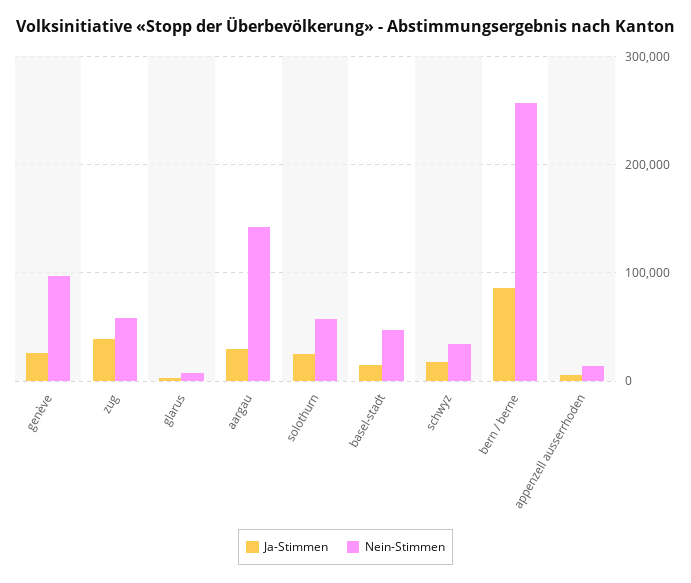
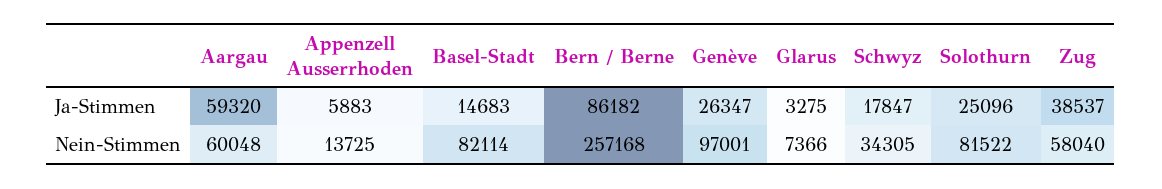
  {
    "Ja-Stimmen": {
      "genève": 26347,
      "zug": 38537,
      "glarus": 3275,
-     "aargau": 30000,
+     "aargau": 59320,
      "solothurn": 25096,
      "basel-stadt": 14683,
      "schwyz": 17847,
      "bern / berne": 86182,
      "appenzell ausserrhoden": 5883
    },
    "Nein-Stimmen": {
      "genève": 97001,
      "zug": 58040,
      "glarus": 7366,
-     "aargau": 140000,
+     "aargau": 60048,
-     "solothurn": 60000,
+     "solothurn": 81522,
-     "basel-stadt": 50000,
+     "basel-stadt": 82114,
      "schwyz": 34305,
      "bern / berne": 257168,
      "appenzell ausserrhoden": 13725
    }
  }

